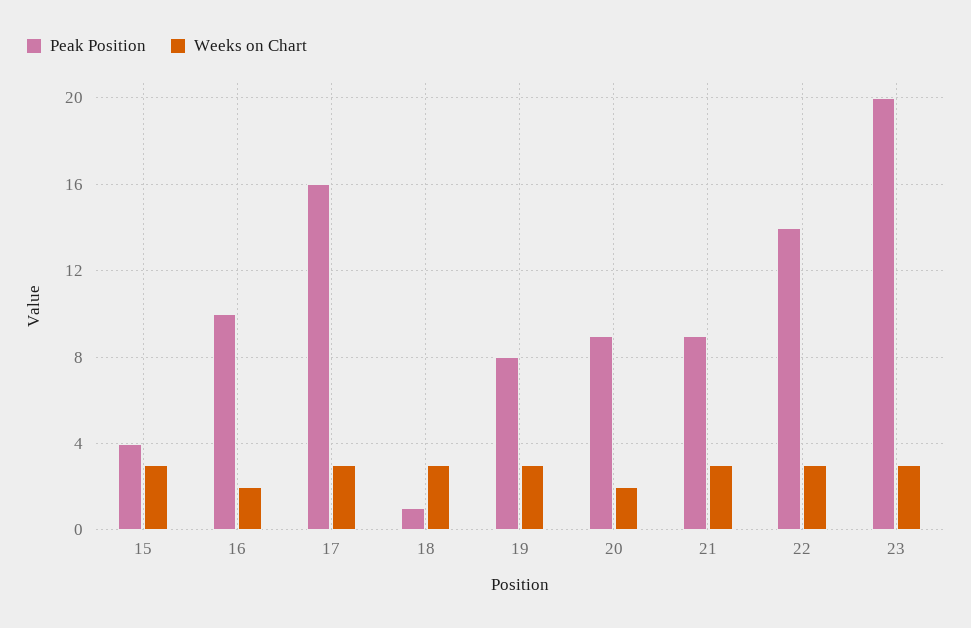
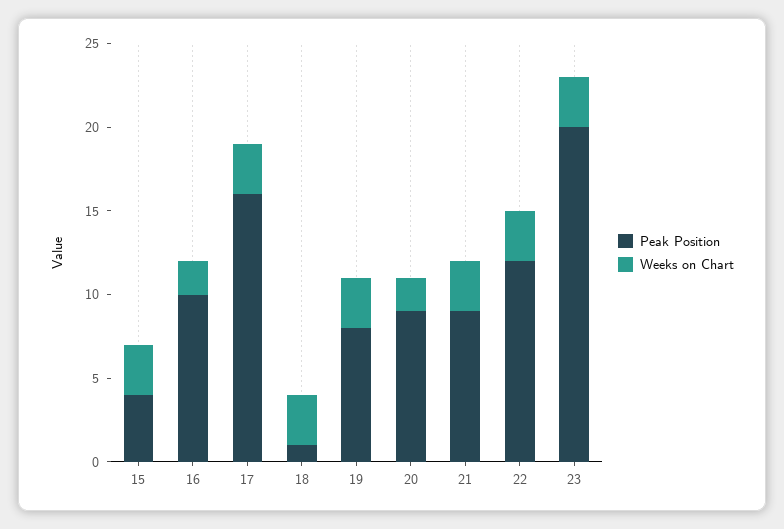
  {
    "Peak Position": {
      "15": 4,
      "16": 10,
      "17": 16,
      "18": 1,
      "19": 8,
      "20": 9,
      "21": 9,
-     "22": 14,
+     "22": 12,
      "23": 20
    },
    "Weeks on Chart": {
      "15": 3,
      "16": 2,
      "17": 3,
      "18": 3,
      "19": 3,
      "20": 2,
      "21": 3,
      "22": 3,
      "23": 3
    }
  }

